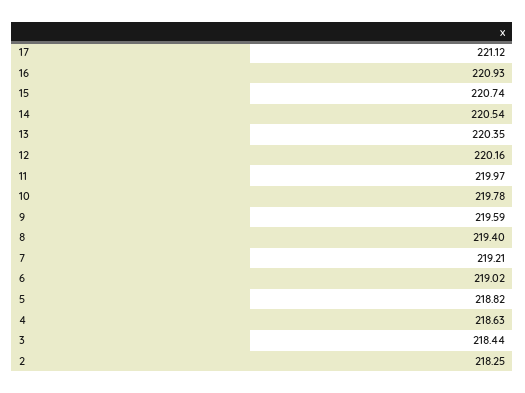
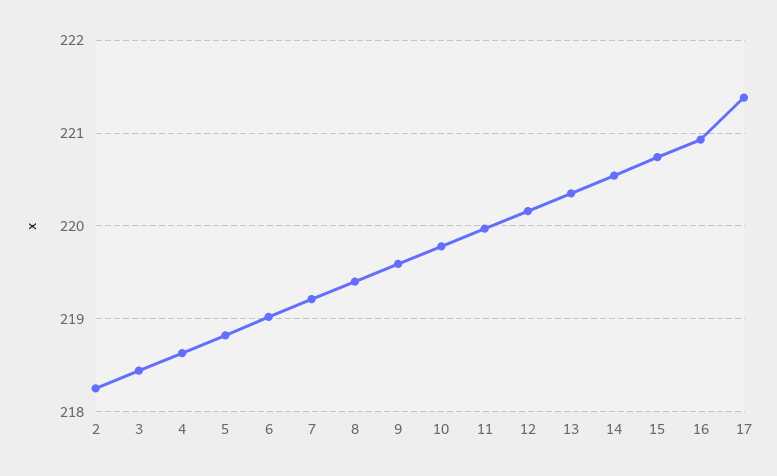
  {
-   "17": 221.12,
+   "17": 221.4,
    "16": 220.93,
    "15": 220.74,
    "14": 220.54,
    "13": 220.35,
    "12": 220.16,
    "11": 219.97,
    "10": 219.78,
    "9": 219.59,
    "8": 219.4,
    "7": 219.21,
    "6": 219.02,
    "5": 218.82,
    "4": 218.63,
    "3": 218.44,
    "2": 218.25
  }

